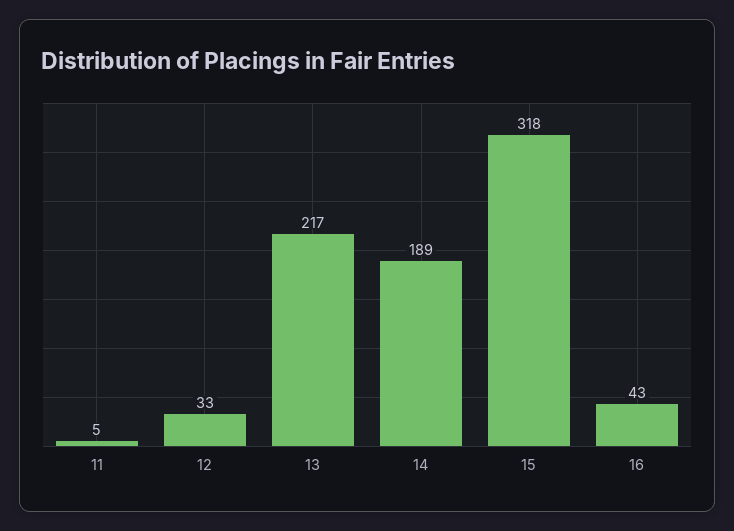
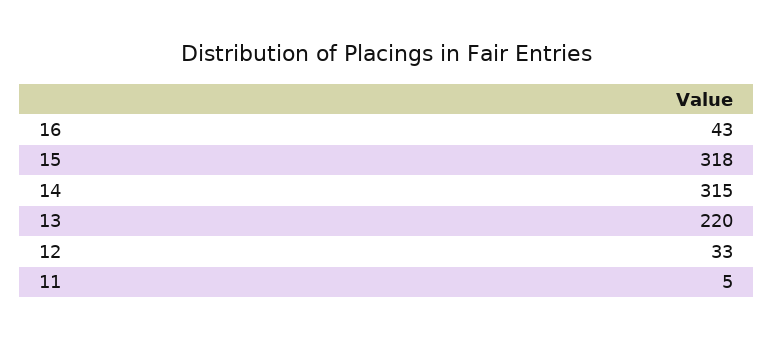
  {
    "11": 5,
    "12": 33,
-   "13": 217,
+   "13": 220,
-   "14": 189,
+   "14": 315,
    "15": 318,
    "16": 43
  }

